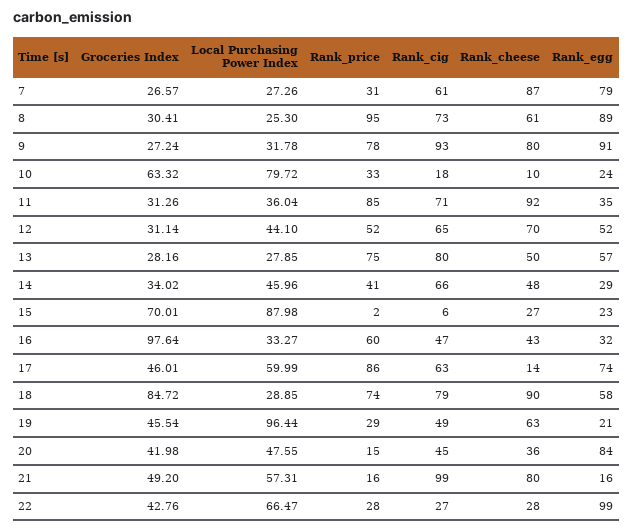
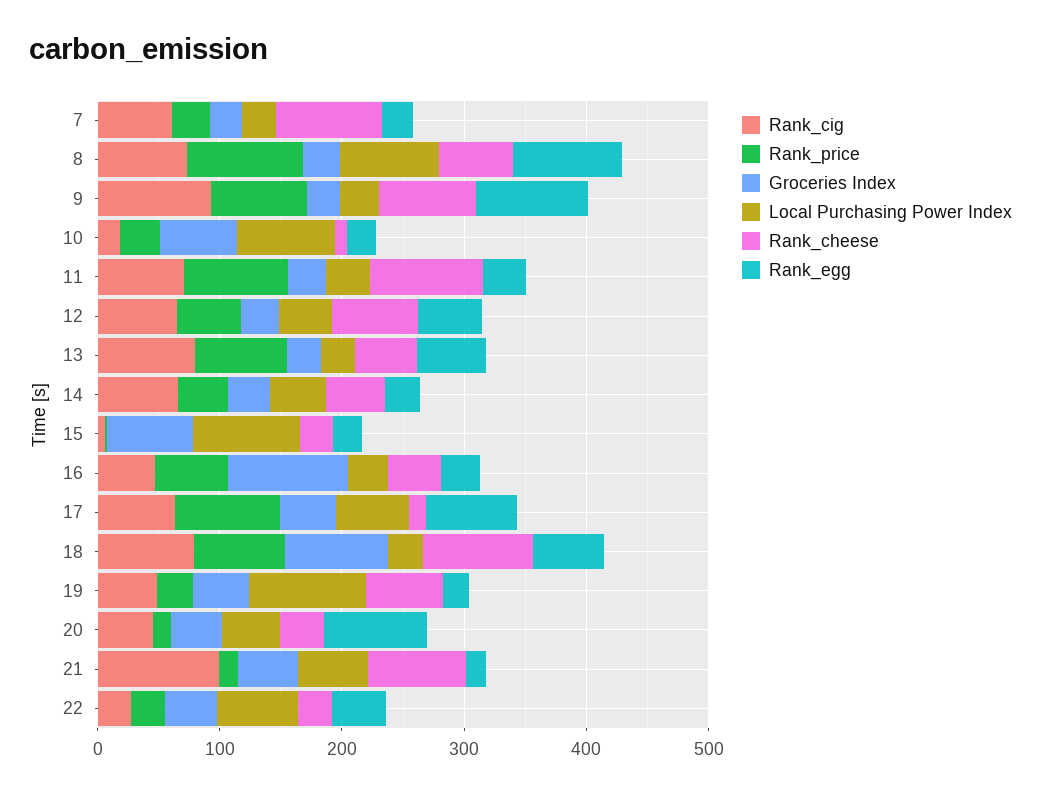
  {
    "Groceries Index": {
      "7": 26.57,
      "8": 30.41,
      "9": 27.24,
      "10": 63.32,
      "11": 31.26,
      "12": 31.14,
      "13": 28.16,
      "14": 34.02,
      "15": 70.01,
      "16": 97.64,
      "17": 46.01,
      "18": 84.72,
      "19": 45.54,
      "20": 41.98,
      "21": 49.2,
      "22": 42.76
    },
    "Local Purchasing Power Index": {
      "7": 27.26,
-     "8": 25.3,
+     "8": 80,
      "9": 31.78,
      "10": 79.72,
      "11": 36.04,
      "12": 44.1,
      "13": 27.85,
      "14": 45.96,
      "15": 87.98,
      "16": 33.27,
      "17": 59.99,
      "18": 28.85,
      "19": 96.44,
      "20": 47.55,
      "21": 57.31,
      "22": 66.47
    },
    "Rank_price": {
      "7": 31,
      "8": 95,
      "9": 78,
      "10": 33,
      "11": 85,
      "12": 52,
      "13": 75,
      "14": 41,
      "15": 2,
      "16": 60,
      "17": 86,
      "18": 74,
      "19": 29,
      "20": 15,
      "21": 16,
      "22": 28
    },
    "Rank_cig": {
      "7": 61,
      "8": 73,
      "9": 93,
      "10": 18,
      "11": 71,
      "12": 65,
      "13": 80,
      "14": 66,
      "15": 6,
      "16": 47,
      "17": 63,
      "18": 79,
      "19": 49,
      "20": 45,
      "21": 99,
      "22": 27
    },
    "Rank_cheese": {
      "7": 87,
      "8": 61,
      "9": 80,
      "10": 10,
      "11": 92,
      "12": 70,
      "13": 50,
      "14": 48,
      "15": 27,
      "16": 43,
      "17": 14,
      "18": 90,
      "19": 63,
      "20": 36,
      "21": 80,
      "22": 28
    },
    "Rank_egg": {
-     "7": 79,
+     "7": 20,
      "8": 89,
      "9": 91,
      "10": 24,
      "11": 35,
      "12": 52,
      "13": 57,
      "14": 29,
      "15": 23,
      "16": 32,
      "17": 74,
      "18": 58,
      "19": 21,
      "20": 84,
      "21": 16,
-     "22": 99
+     "22": 40
    }
  }

